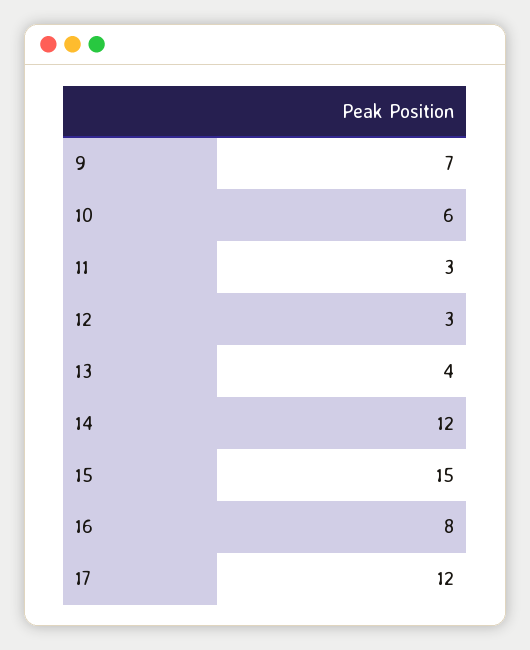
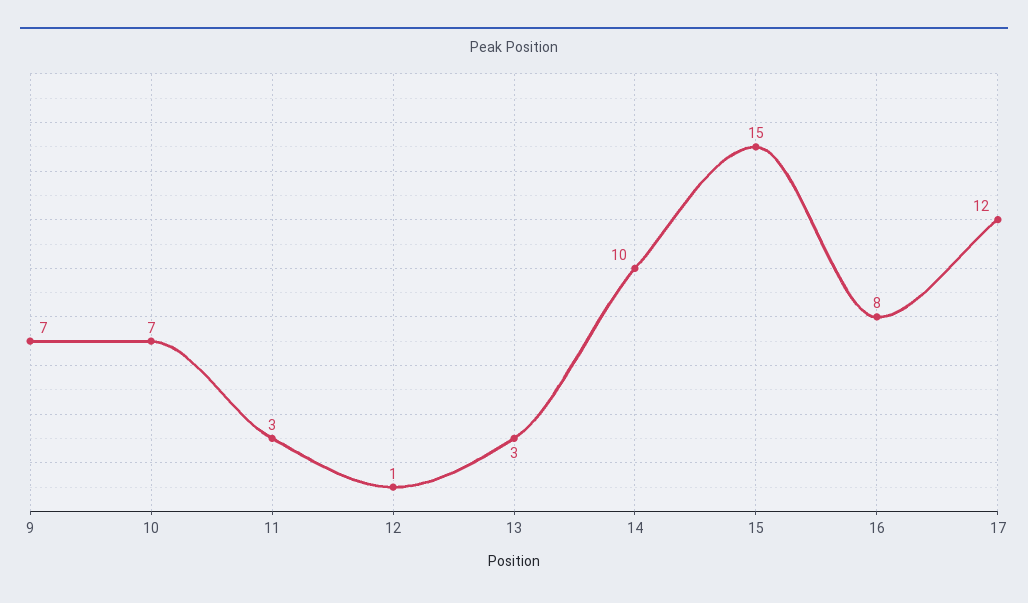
  {
    "9": 7,
-   "10": 6,
+   "10": 7,
    "11": 3,
-   "12": 3,
+   "12": 1,
-   "13": 4,
+   "13": 3,
-   "14": 12,
+   "14": 10,
    "15": 15,
    "16": 8,
    "17": 12
  }

